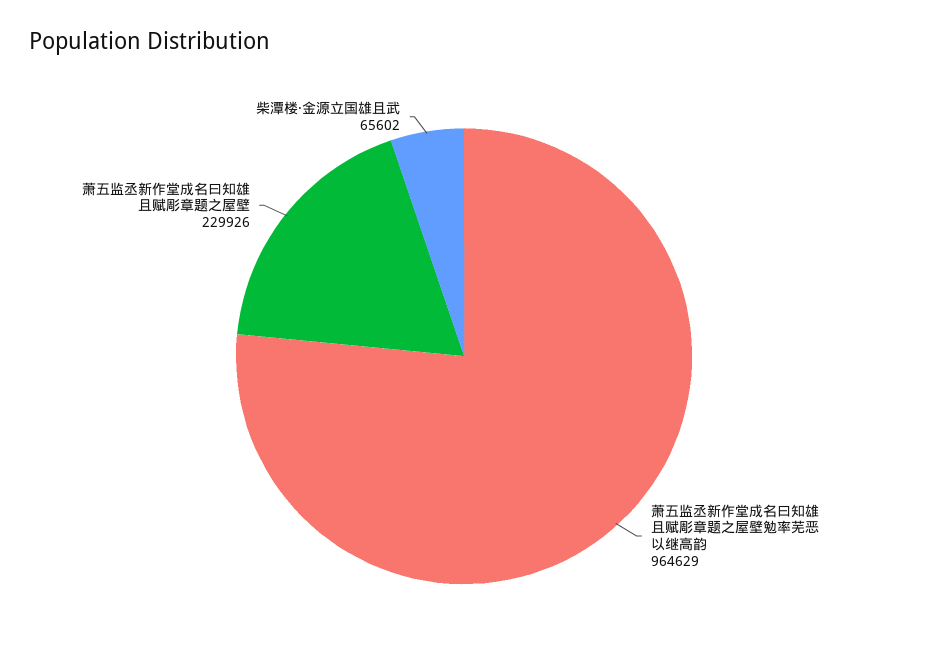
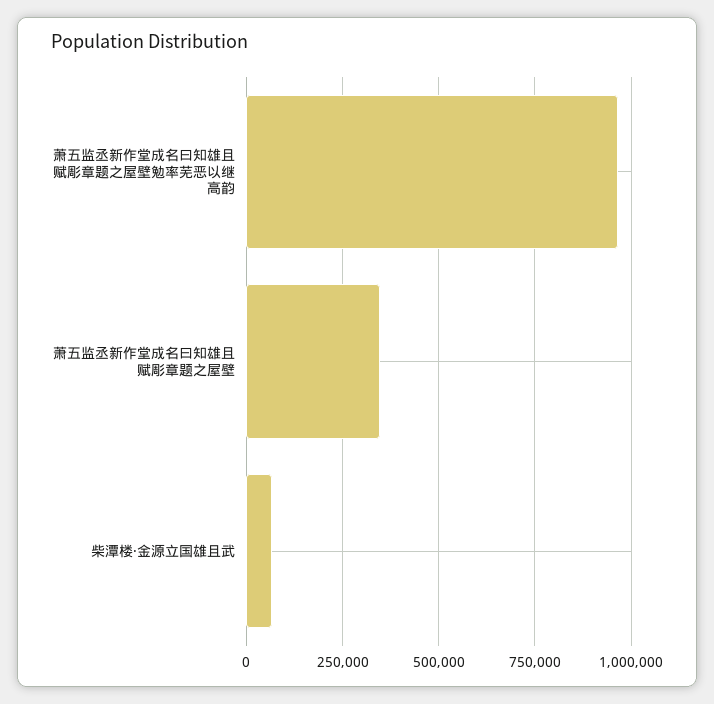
  {
    "萧五监丞新作堂成名曰知雄且赋彫章题之屋壁勉率芜恶以继高韵": 964629,
-   "萧五监丞新作堂成名曰知雄且赋彫章题之屋壁": 229926,
+   "萧五监丞新作堂成名曰知雄且赋彫章题之屋壁": 350000,
    "柴潭楼·金源立国雄且武": 65602
  }

